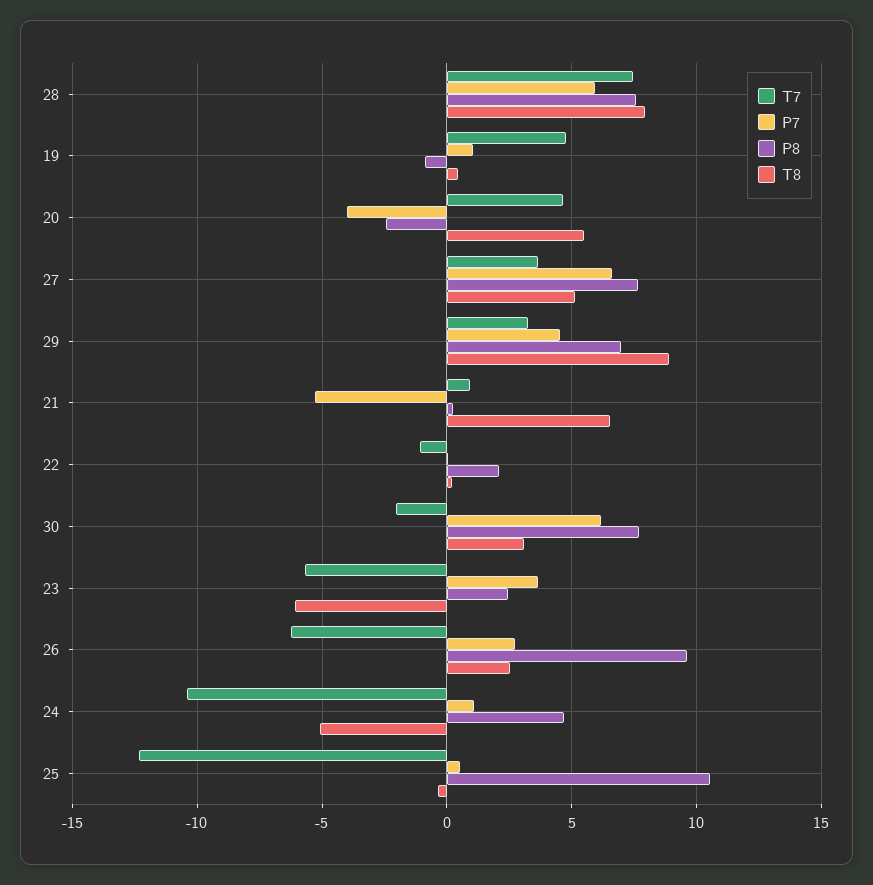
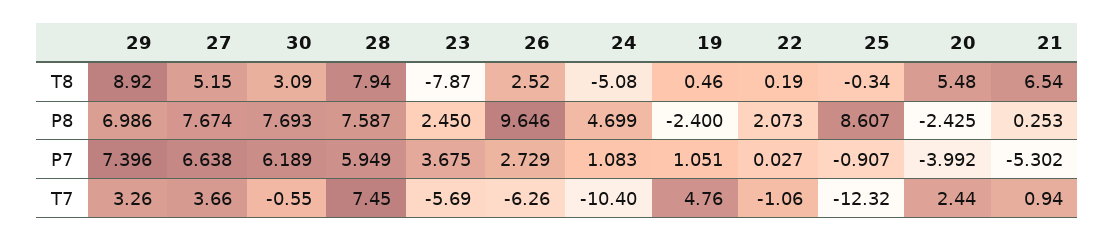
  {
    "T7": {
      "28": 7.45,
      "19": 4.76,
-     "20": 4.5,
+     "20": 2.44,
      "27": 3.66,
      "29": 3.26,
      "21": 0.94,
      "22": -1.06,
-     "30": -2,
+     "30": -0.55,
      "23": -5.69,
      "26": -6.26,
      "24": -10.4,
      "25": -12.32
    },
    "P7": {
      "28": 5.949,
      "19": 1.051,
      "20": -3.992,
      "27": 6.638,
-     "29": 4.5,
+     "29": 7.396,
      "21": -5.302,
      "22": 0.027,
      "30": 6.189,
      "23": 3.675,
      "26": 2.729,
      "24": 1.083,
-     "25": 0.5
+     "25": -0.907
    },
    "P8": {
      "28": 7.587,
-     "19": -1,
+     "19": -2.4,
      "20": -2.425,
      "27": 7.674,
      "29": 6.986,
      "21": 0.253,
      "22": 2.073,
      "30": 7.693,
      "23": 2.45,
      "26": 9.646,
      "24": 4.699,
-     "25": 10.5
+     "25": 8.607
    },
    "T8": {
      "28": 7.94,
      "19": 0.46,
      "20": 5.48,
      "27": 5.15,
      "29": 8.92,
      "21": 6.54,
      "22": 0.19,
      "30": 3.09,
-     "23": -6,
+     "23": -7.87,
      "26": 2.52,
      "24": -5.08,
      "25": -0.34
    }
  }

